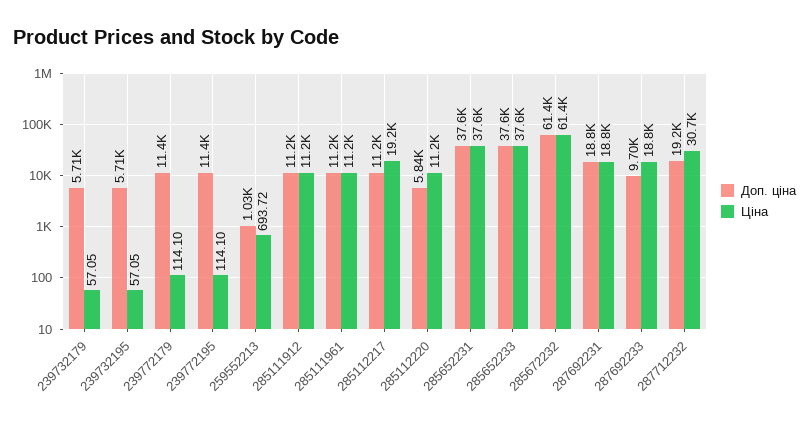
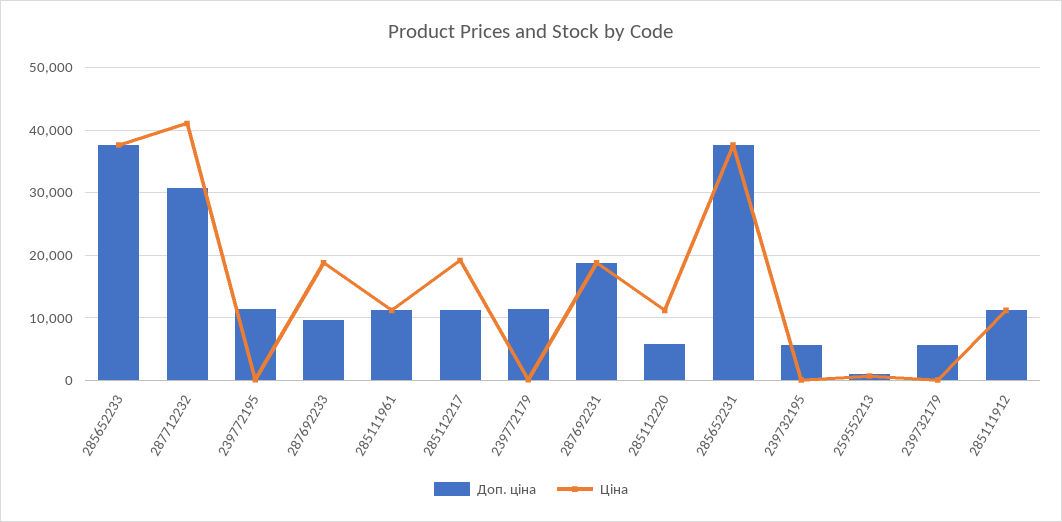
  {
    "Доп. ціна": {
      "239732179": 5710,
      "239732195": 5710,
      "239772179": 11400,
      "239772195": 11400,
      "259552213": 1030,
      "285111912": 11200,
      "285111961": 11200,
      "285112217": 11200,
      "285112220": 5840,
      "285652231": 37600,
      "285652233": 37600,
-     "285672232": 61400,
      "287692231": 18800,
      "287692233": 9700,
-     "287712232": 19200
+     "287712232": 31000
    },
    "Ціна": {
      "239732179": 57.05,
      "239732195": 57.05,
      "239772179": 114.1,
      "239772195": 114.1,
      "259552213": 693.72,
      "285111912": 11200,
      "285111961": 11200,
      "285112217": 19200,
      "285112220": 11200,
      "285652231": 37600,
      "285652233": 37600,
-     "285672232": 61400,
      "287692231": 18800,
      "287692233": 18800,
-     "287712232": 30700
+     "287712232": 41000
    }
  }

